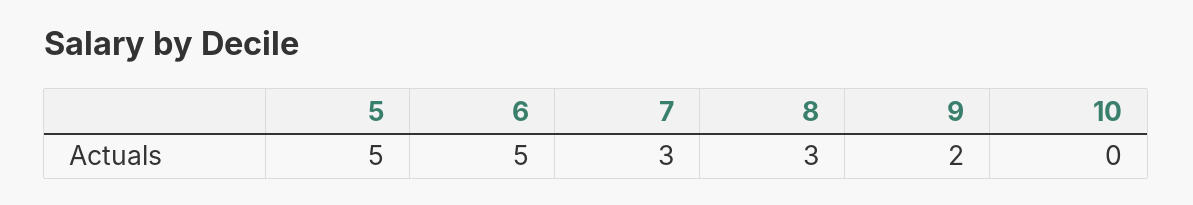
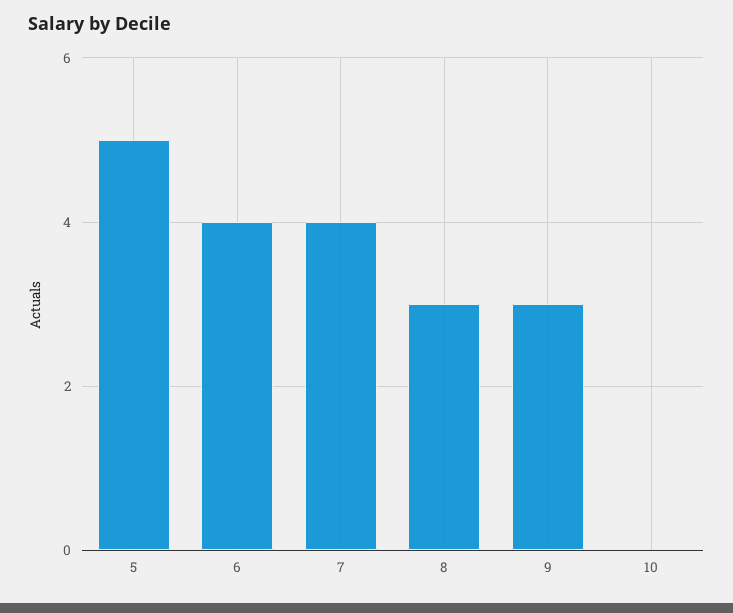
  {
    "5": 5,
-   "6": 5,
+   "6": 4,
-   "7": 3,
+   "7": 4,
    "8": 3,
-   "9": 2,
+   "9": 3,
    "10": 0
  }

